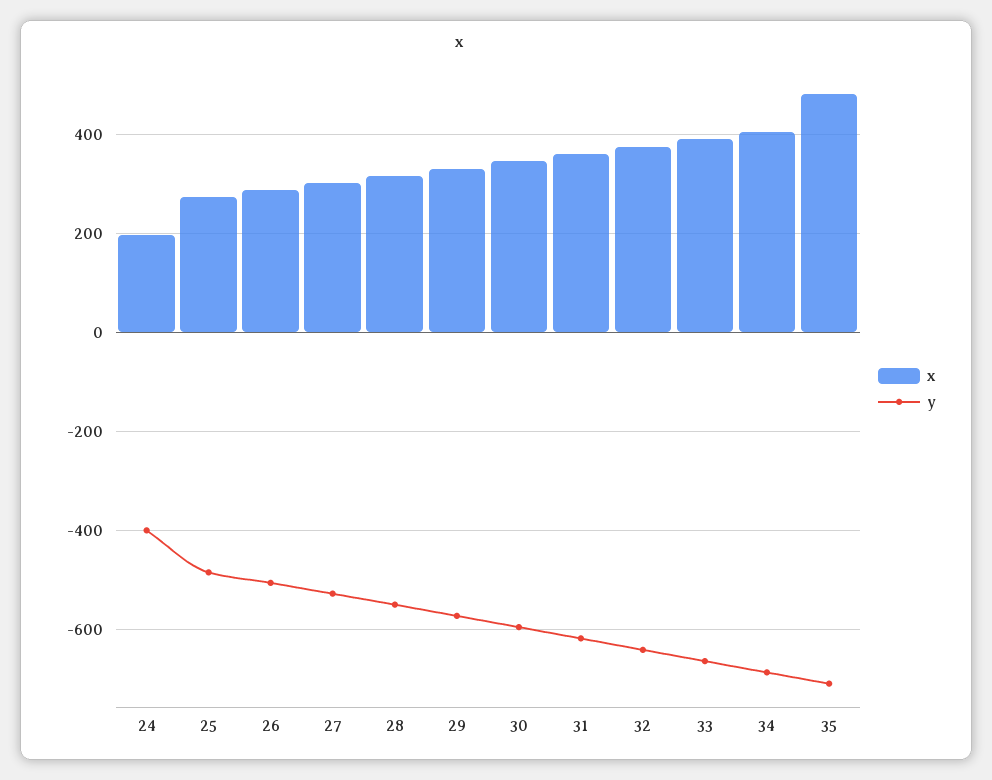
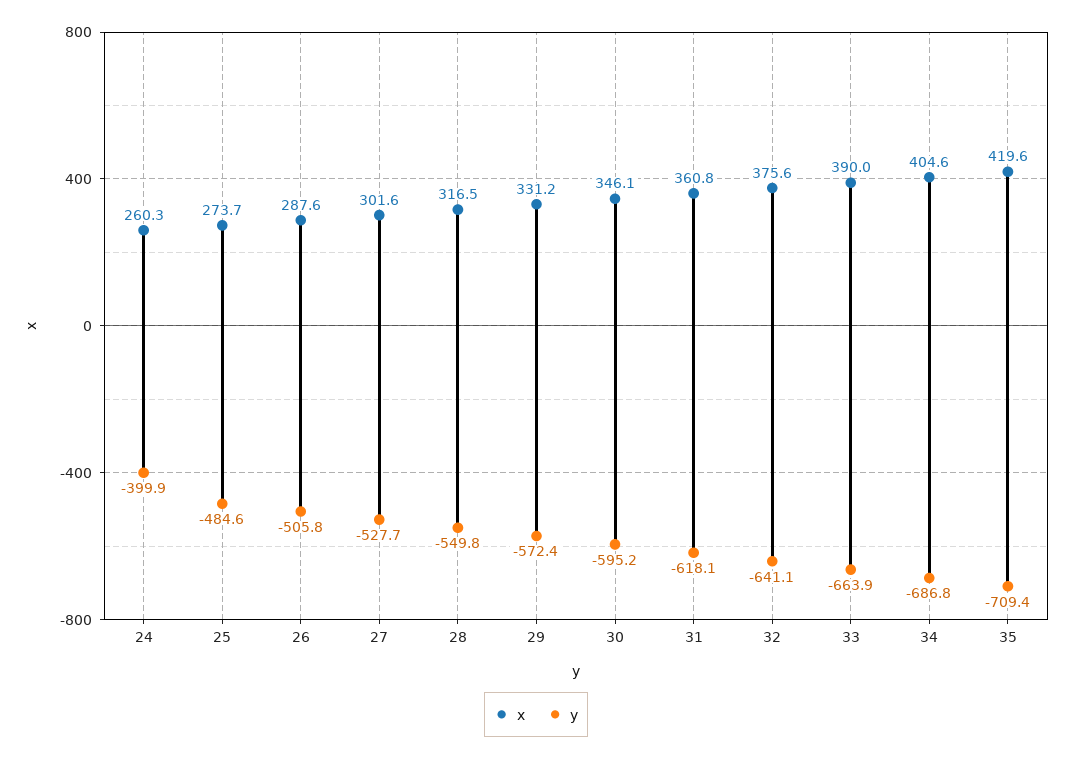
  {
    "x": {
-     "24": 200,
+     "24": 260.3,
      "25": 273.7,
      "26": 287.6,
      "27": 301.6,
      "28": 316.5,
      "29": 331.2,
      "30": 346.1,
      "31": 360.8,
      "32": 375.6,
      "33": 390,
      "34": 404.6,
-     "35": 480
+     "35": 419.6
    },
    "y": {
      "24": -399.9,
      "25": -484.6,
      "26": -505.8,
      "27": -527.7,
      "28": -549.8,
      "29": -572.4,
      "30": -595.2,
      "31": -618.1,
      "32": -641.1,
      "33": -663.9,
      "34": -686.8,
      "35": -709.4
    }
  }

